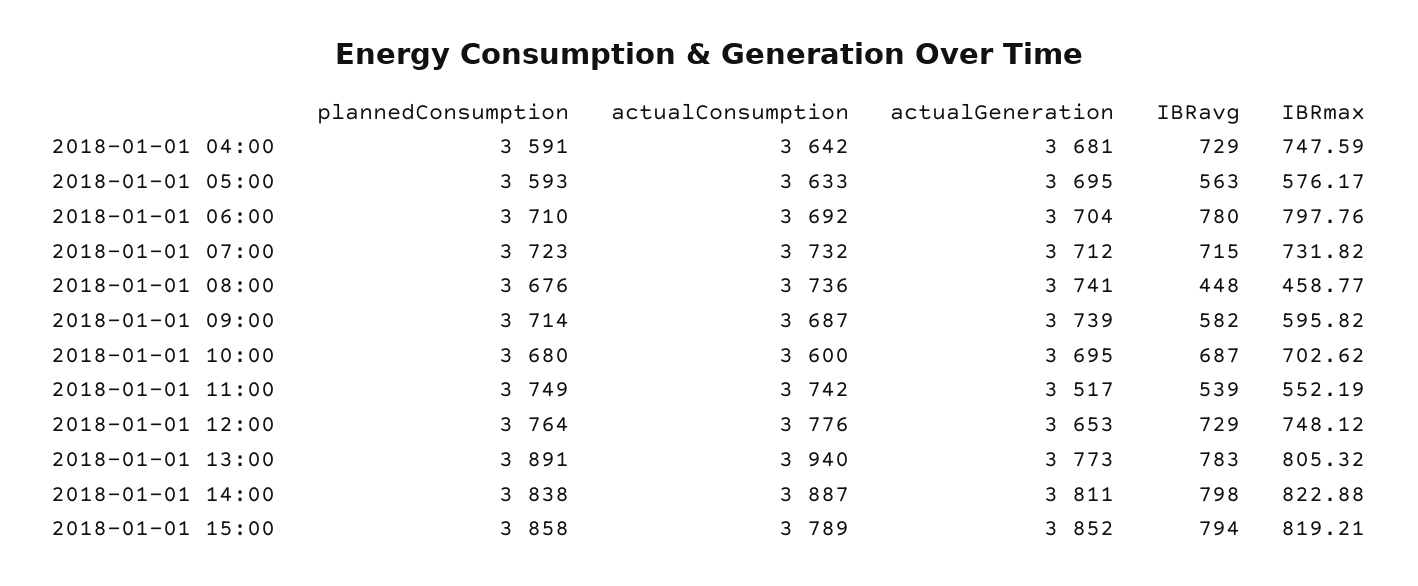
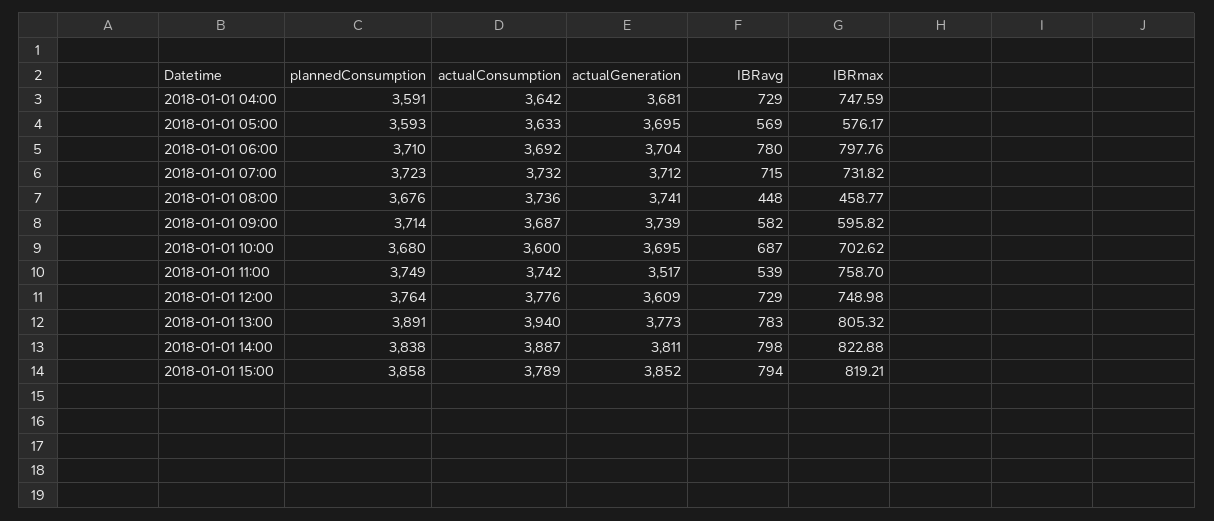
  {
    "plannedConsumption": {
      "2018-01-01 04:00": 3591,
      "2018-01-01 05:00": 3593,
      "2018-01-01 06:00": 3710,
      "2018-01-01 07:00": 3723,
      "2018-01-01 08:00": 3676,
      "2018-01-01 09:00": 3714,
      "2018-01-01 10:00": 3680,
      "2018-01-01 11:00": 3749,
      "2018-01-01 12:00": 3764,
      "2018-01-01 13:00": 3891,
      "2018-01-01 14:00": 3838,
      "2018-01-01 15:00": 3858
    },
    "actualConsumption": {
      "2018-01-01 04:00": 3642,
      "2018-01-01 05:00": 3633,
      "2018-01-01 06:00": 3692,
      "2018-01-01 07:00": 3732,
      "2018-01-01 08:00": 3736,
      "2018-01-01 09:00": 3687,
      "2018-01-01 10:00": 3600,
      "2018-01-01 11:00": 3742,
      "2018-01-01 12:00": 3776,
      "2018-01-01 13:00": 3940,
      "2018-01-01 14:00": 3887,
      "2018-01-01 15:00": 3789
    },
    "actualGeneration": {
      "2018-01-01 04:00": 3681,
      "2018-01-01 05:00": 3695,
      "2018-01-01 06:00": 3704,
      "2018-01-01 07:00": 3712,
      "2018-01-01 08:00": 3741,
      "2018-01-01 09:00": 3739,
      "2018-01-01 10:00": 3695,
      "2018-01-01 11:00": 3517,
-     "2018-01-01 12:00": 3653,
+     "2018-01-01 12:00": 3609,
      "2018-01-01 13:00": 3773,
      "2018-01-01 14:00": 3811,
      "2018-01-01 15:00": 3852
    },
    "IBRavg": {
      "2018-01-01 04:00": 729,
-     "2018-01-01 05:00": 563,
+     "2018-01-01 05:00": 569,
      "2018-01-01 06:00": 780,
      "2018-01-01 07:00": 715,
      "2018-01-01 08:00": 448,
      "2018-01-01 09:00": 582,
      "2018-01-01 10:00": 687,
      "2018-01-01 11:00": 539,
      "2018-01-01 12:00": 729,
      "2018-01-01 13:00": 783,
      "2018-01-01 14:00": 798,
      "2018-01-01 15:00": 794
    },
    "IBRmax": {
      "2018-01-01 04:00": 747.59,
      "2018-01-01 05:00": 576.17,
      "2018-01-01 06:00": 797.76,
      "2018-01-01 07:00": 731.82,
      "2018-01-01 08:00": 458.77,
      "2018-01-01 09:00": 595.82,
      "2018-01-01 10:00": 702.62,
-     "2018-01-01 11:00": 552.19,
+     "2018-01-01 11:00": 758.7,
-     "2018-01-01 12:00": 748.12,
+     "2018-01-01 12:00": 748.98,
      "2018-01-01 13:00": 805.32,
      "2018-01-01 14:00": 822.88,
      "2018-01-01 15:00": 819.21
    }
  }

